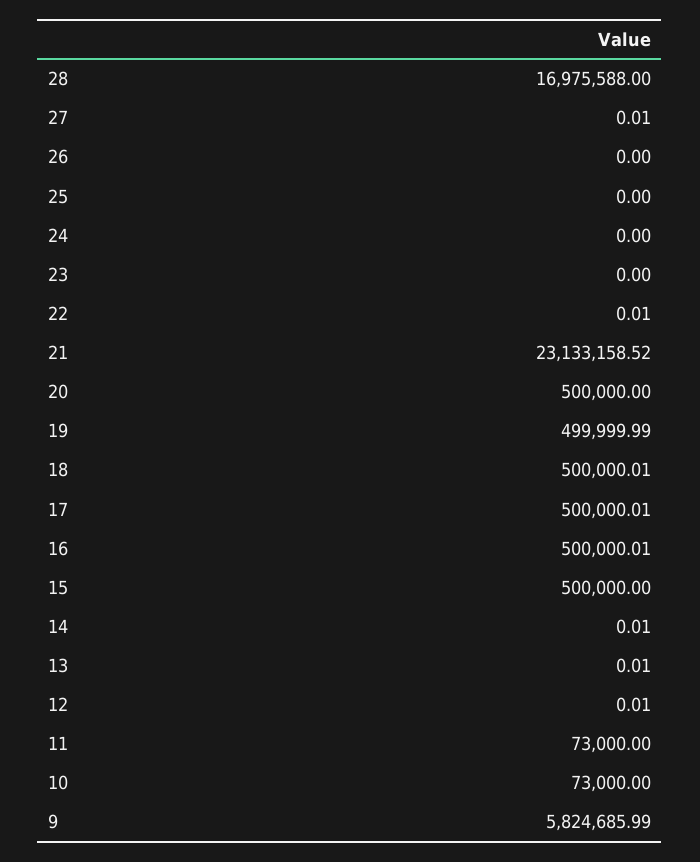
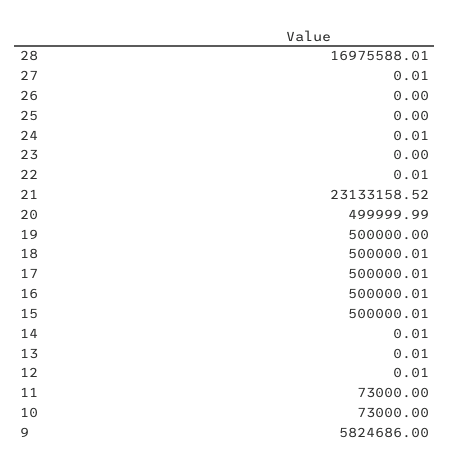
  {
-   "28": 16975588,
+   "28": 16975588.01,
    "27": 0.01,
    "26": 0,
    "25": 0,
-   "24": 0,
+   "24": 0.01,
    "23": 0,
    "22": 0.01,
    "21": 23133158.52,
-   "20": 500000,
+   "20": 499999.99,
-   "19": 499999.99,
+   "19": 500000,
    "18": 500000.01,
    "17": 500000.01,
    "16": 500000.01,
-   "15": 500000,
+   "15": 500000.01,
    "14": 0.01,
    "13": 0.01,
    "12": 0.01,
    "11": 73000,
    "10": 73000,
-   "9": 5824685.99
+   "9": 5824686
  }

